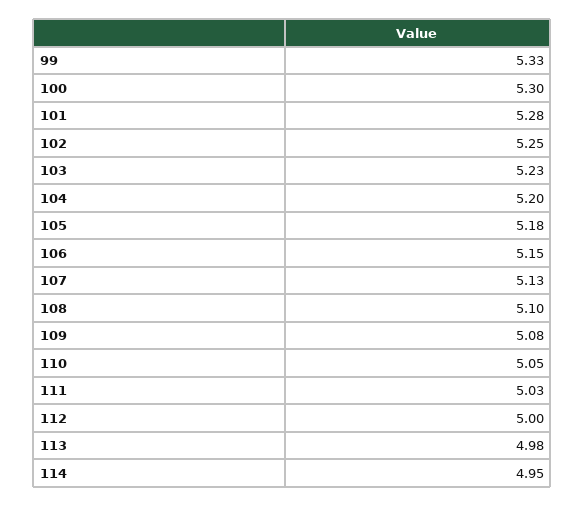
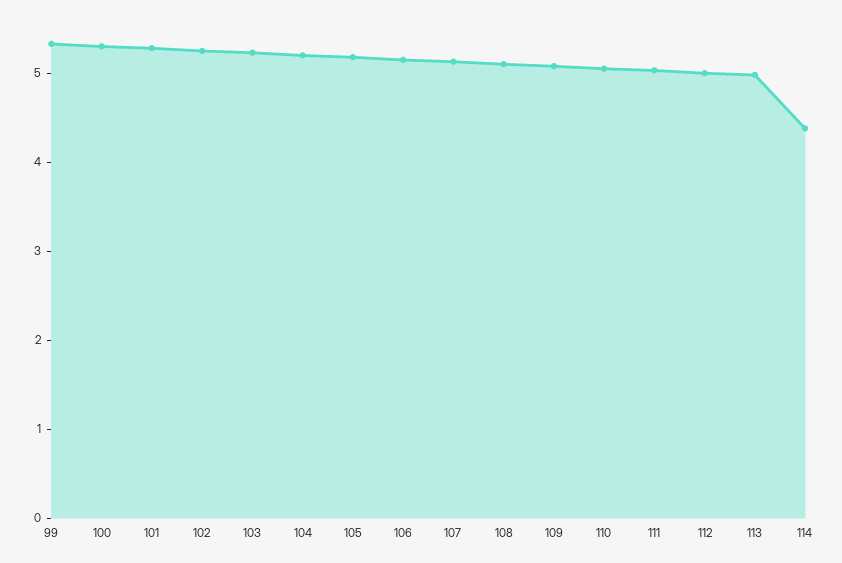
  {
    "99": 5.33,
    "100": 5.3,
    "101": 5.28,
    "102": 5.25,
    "103": 5.23,
    "104": 5.2,
    "105": 5.18,
    "106": 5.15,
    "107": 5.13,
    "108": 5.1,
    "109": 5.08,
    "110": 5.05,
    "111": 5.03,
    "112": 5,
    "113": 4.98,
-   "114": 4.95
+   "114": 4.4
  }

